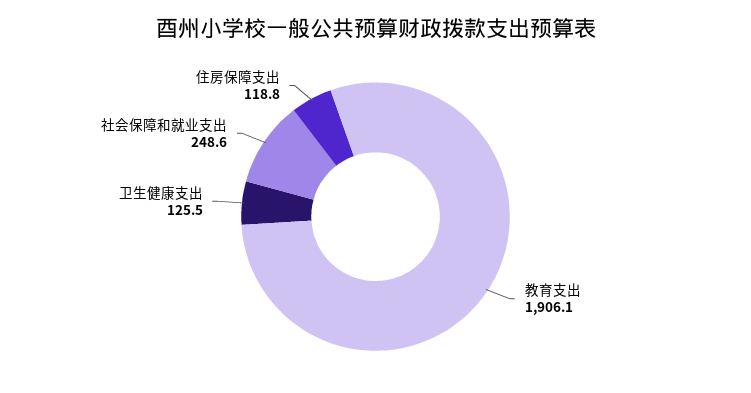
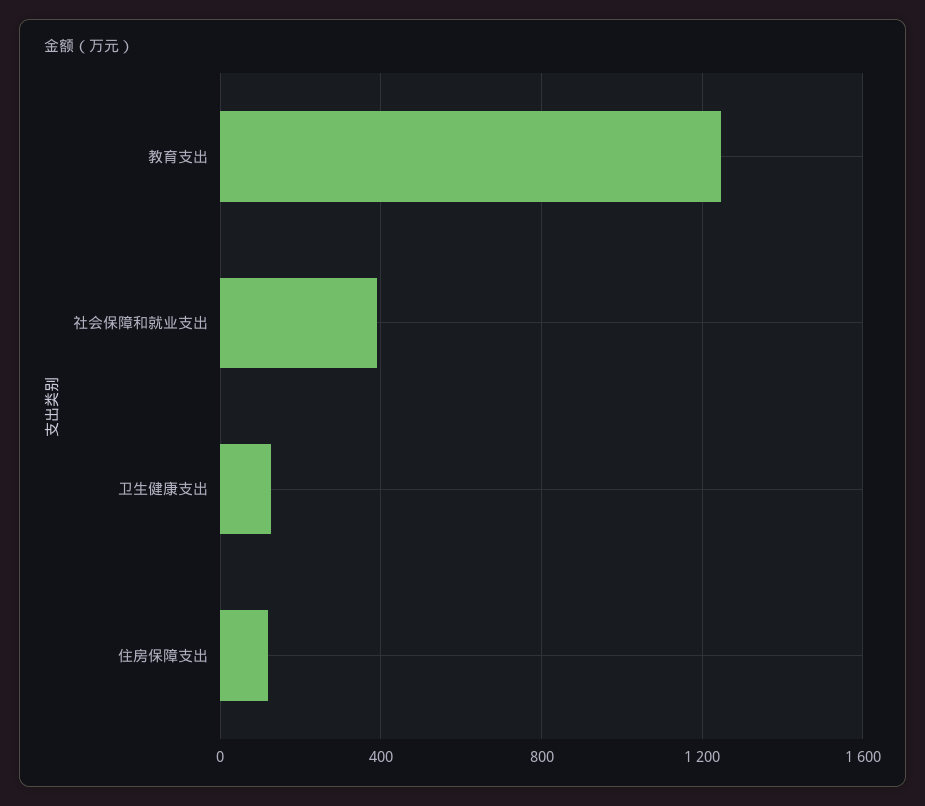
  {
-   "教育支出": 1906.1,
+   "教育支出": 1250,
    "卫生健康支出": 125.5,
-   "社会保障和就业支出": 248.6,
+   "社会保障和就业支出": 400,
    "住房保障支出": 118.8
  }

